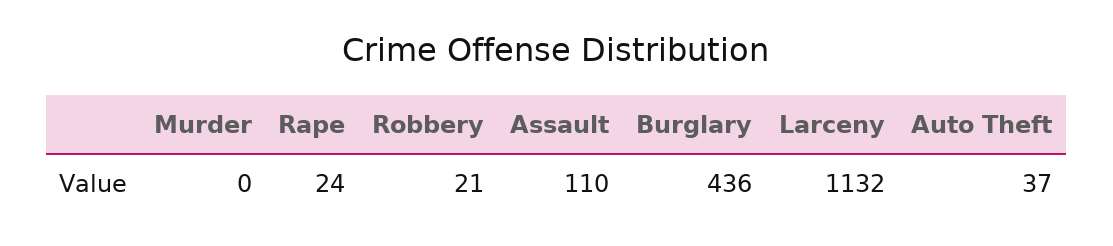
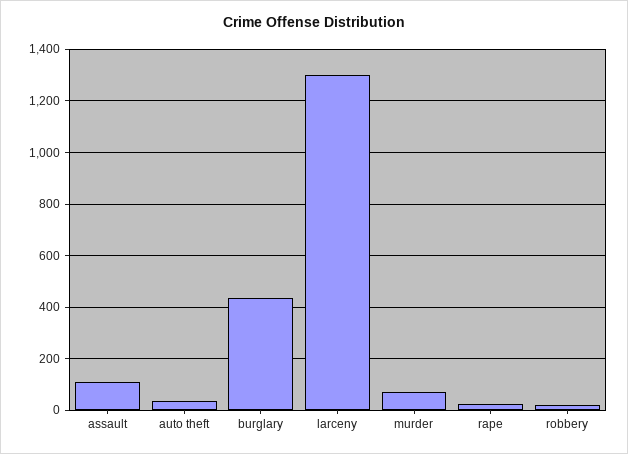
  {
-   "Murder": 0,
+   "Murder": 75,
    "Rape": 24,
    "Robbery": 21,
    "Assault": 110,
    "Burglary": 436,
-   "Larceny": 1132,
+   "Larceny": 1300,
    "Auto Theft": 37
  }

